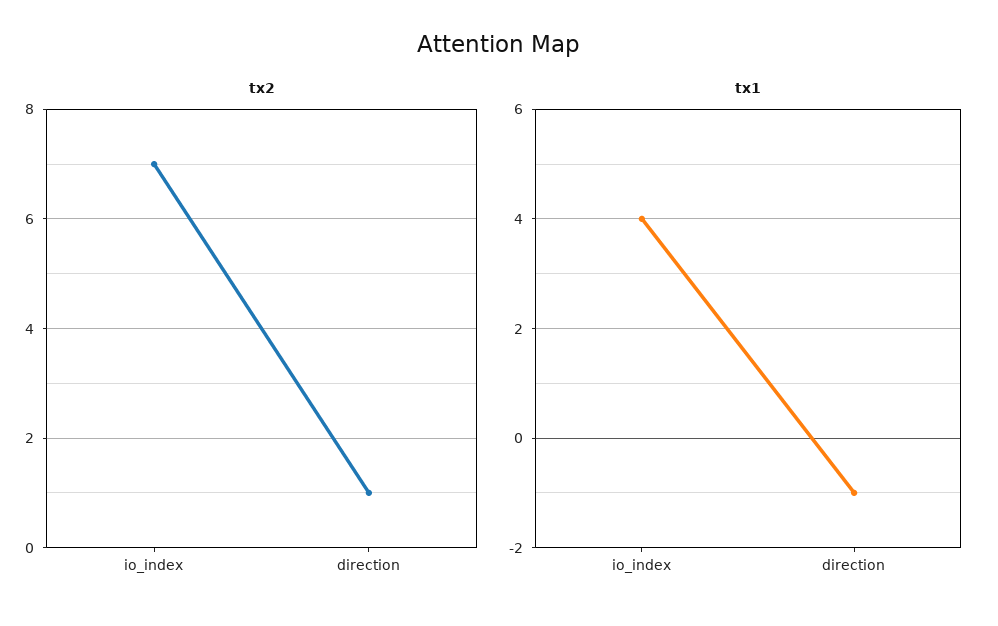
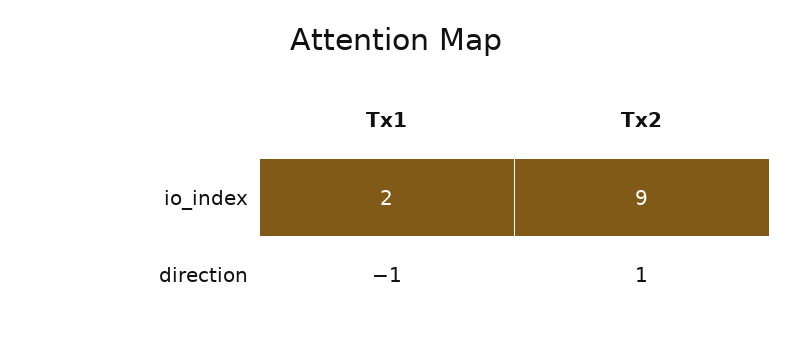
  {
    "tx2": {
-     "io_index": 7,
+     "io_index": 9,
      "direction": 1
    },
    "tx1": {
-     "io_index": 4,
+     "io_index": 2,
      "direction": -1
    }
  }

